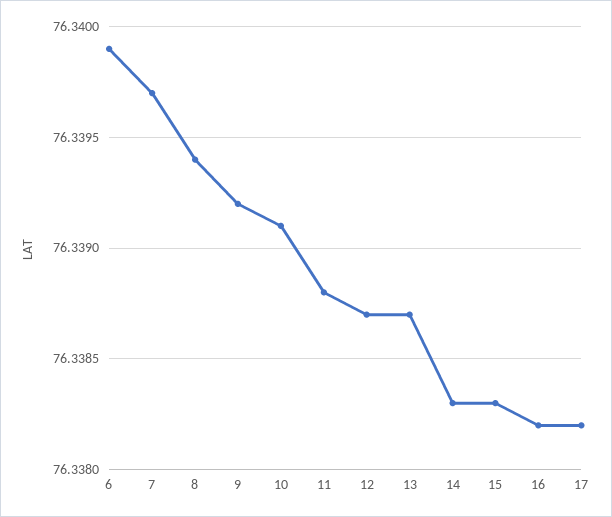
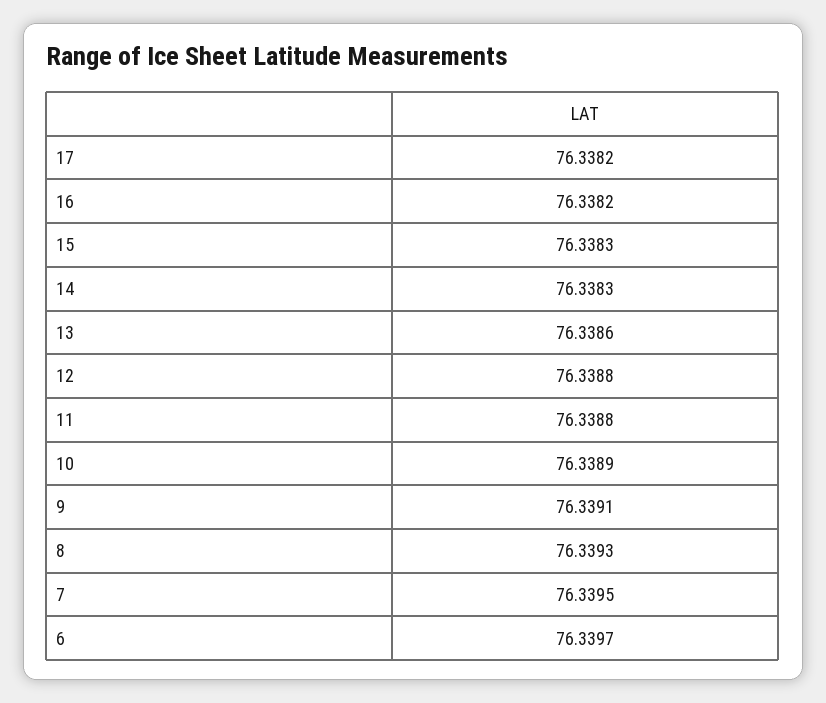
  {
-   "6": 76.3399,
+   "6": 76.3397,
-   "7": 76.3397,
+   "7": 76.3395,
-   "8": 76.3394,
+   "8": 76.3393,
-   "9": 76.3392,
+   "9": 76.3391,
-   "10": 76.3391,
+   "10": 76.3389,
    "11": 76.3388,
-   "12": 76.3387,
+   "12": 76.3388,
-   "13": 76.3387,
+   "13": 76.3386,
    "14": 76.3383,
    "15": 76.3383,
    "16": 76.3382,
    "17": 76.3382
  }

